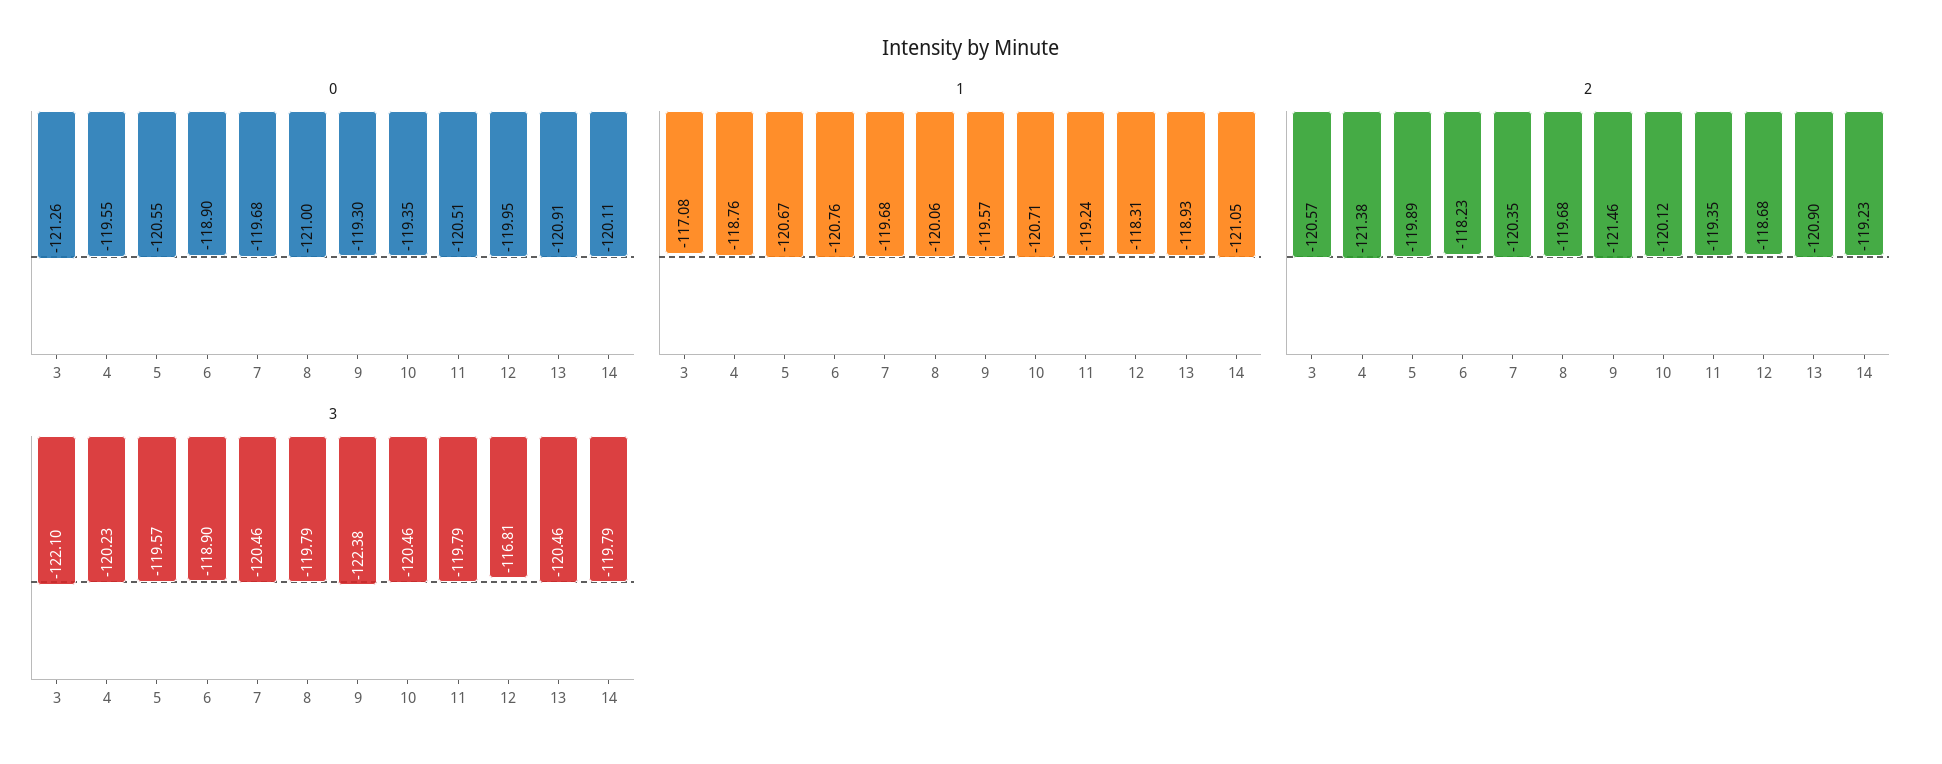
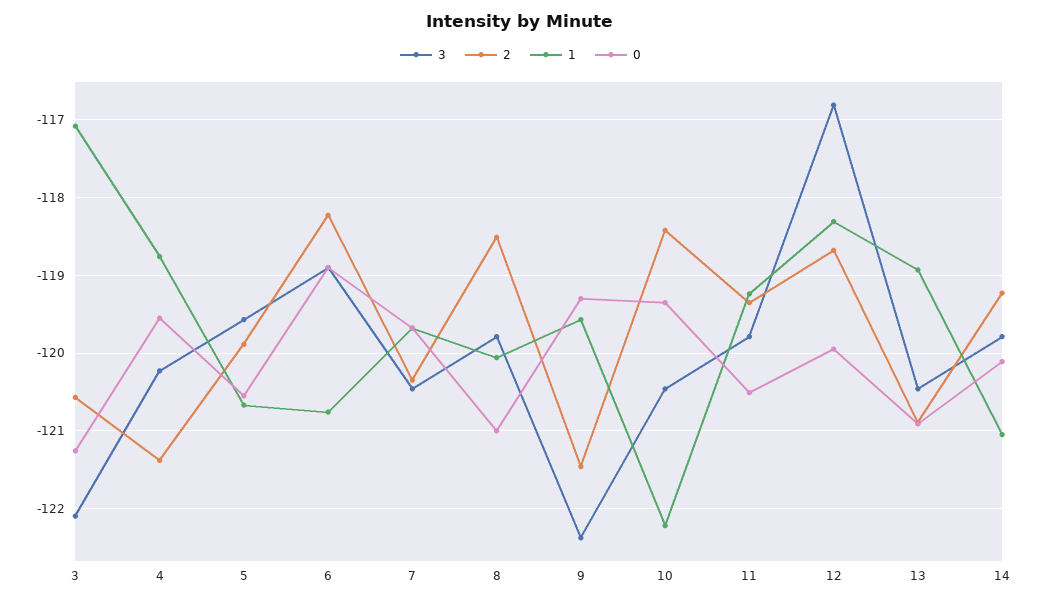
  {
    "0": {
      "3": -121.26,
      "4": -119.55,
      "5": -120.55,
      "6": -118.9,
      "7": -119.68,
      "8": -121,
      "9": -119.3,
      "10": -119.35,
      "11": -120.51,
      "12": -119.95,
      "13": -120.91,
      "14": -120.11
    },
    "1": {
      "3": -117.08,
      "4": -118.76,
      "5": -120.67,
      "6": -120.76,
      "7": -119.68,
      "8": -120.06,
      "9": -119.57,
-     "10": -120.71,
+     "10": -122.2,
      "11": -119.24,
      "12": -118.31,
      "13": -118.93,
      "14": -121.05
    },
    "2": {
      "3": -120.57,
      "4": -121.38,
      "5": -119.89,
      "6": -118.23,
      "7": -120.35,
-     "8": -119.68,
+     "8": -118.5,
      "9": -121.46,
-     "10": -120.12,
+     "10": -118.4,
      "11": -119.35,
      "12": -118.68,
      "13": -120.9,
      "14": -119.23
    },
    "3": {
      "3": -122.1,
      "4": -120.23,
      "5": -119.57,
      "6": -118.9,
      "7": -120.46,
      "8": -119.79,
      "9": -122.38,
      "10": -120.46,
      "11": -119.79,
      "12": -116.81,
      "13": -120.46,
      "14": -119.79
    }
  }

